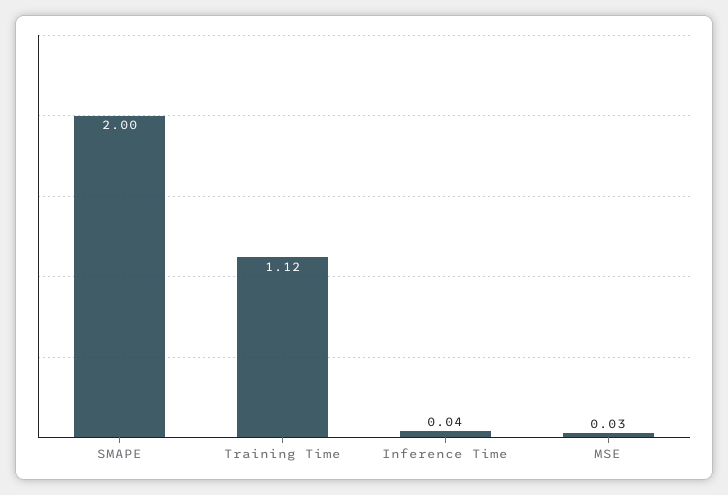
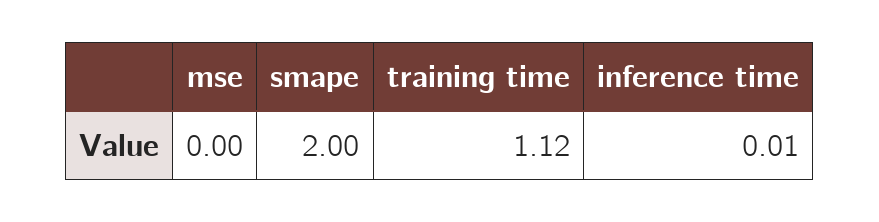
  {
    "SMAPE": 2,
    "Training Time": 1.12,
-   "Inference Time": 0.04,
+   "Inference Time": 0.01,
-   "MSE": 0.03
+   "MSE": 0
  }

